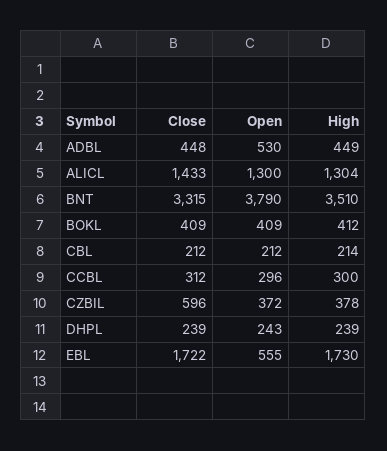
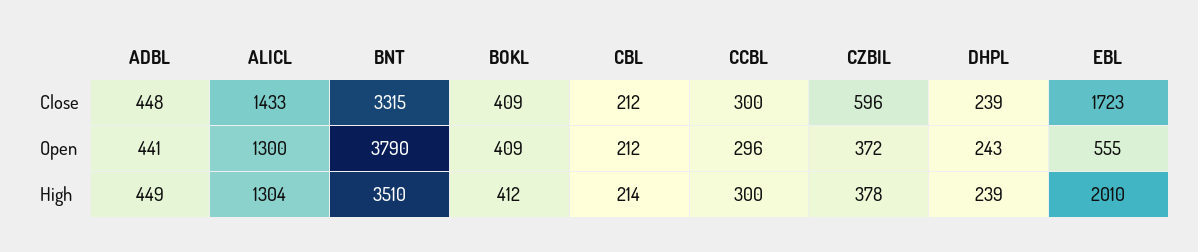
  {
    "Close": {
      "ADBL": 448,
      "ALICL": 1433,
      "BNT": 3315,
      "BOKL": 409,
      "CBL": 212,
-     "CCBL": 312,
+     "CCBL": 300,
      "CZBIL": 596,
      "DHPL": 239,
-     "EBL": 1722
+     "EBL": 1723
    },
    "Open": {
-     "ADBL": 530,
+     "ADBL": 441,
      "ALICL": 1300,
      "BNT": 3790,
      "BOKL": 409,
      "CBL": 212,
      "CCBL": 296,
      "CZBIL": 372,
      "DHPL": 243,
      "EBL": 555
    },
    "High": {
      "ADBL": 449,
      "ALICL": 1304,
      "BNT": 3510,
      "BOKL": 412,
      "CBL": 214,
      "CCBL": 300,
      "CZBIL": 378,
      "DHPL": 239,
-     "EBL": 1730
+     "EBL": 2010
    }
  }

